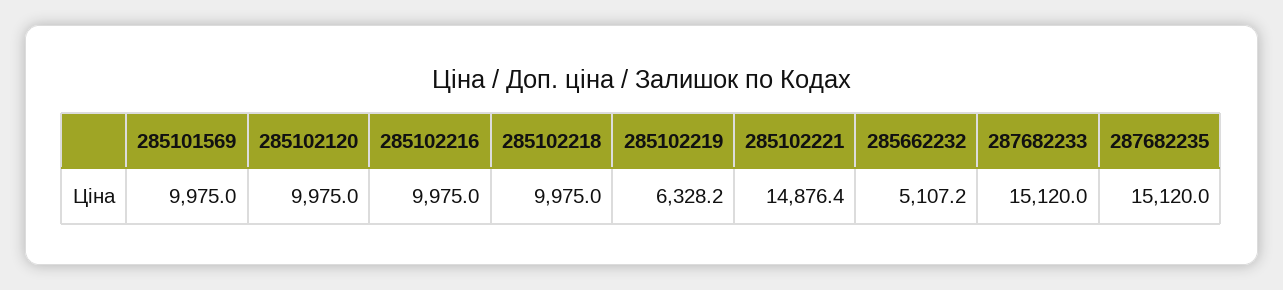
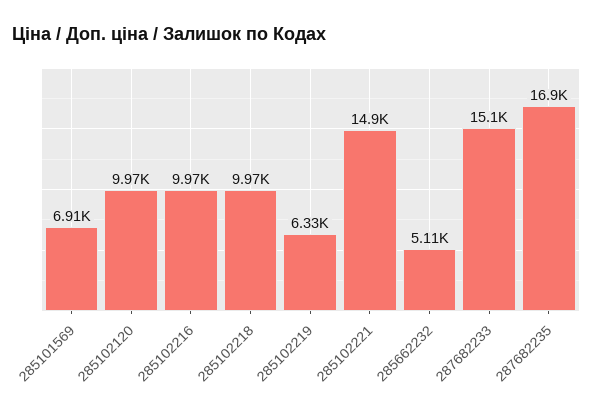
  {
-   "285101569": 9975,
+   "285101569": 6910,
    "285102120": 9975,
    "285102216": 9975,
    "285102218": 9975,
    "285102219": 6328.2,
    "285102221": 14876.4,
    "285662232": 5107.2,
    "287682233": 15120,
-   "287682235": 15120
+   "287682235": 16900
  }

